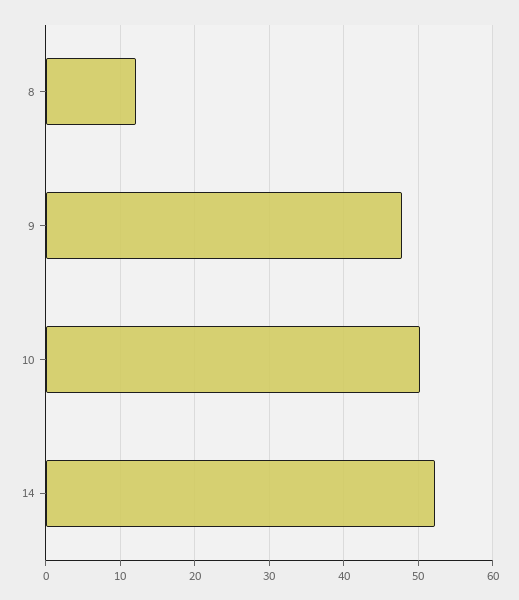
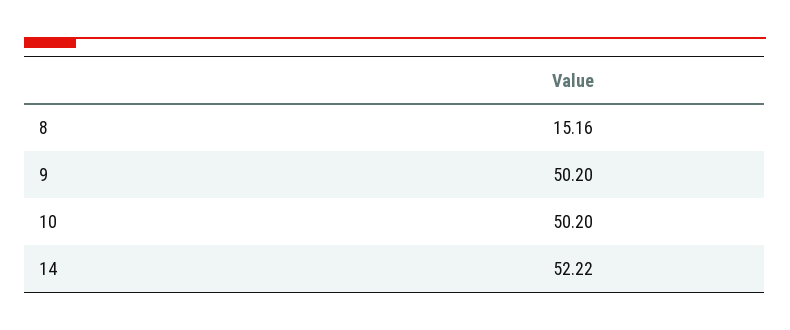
  {
-   "8": 12,
+   "8": 15.16,
-   "9": 48,
+   "9": 50.2,
    "10": 50.2,
    "14": 52.22
  }

